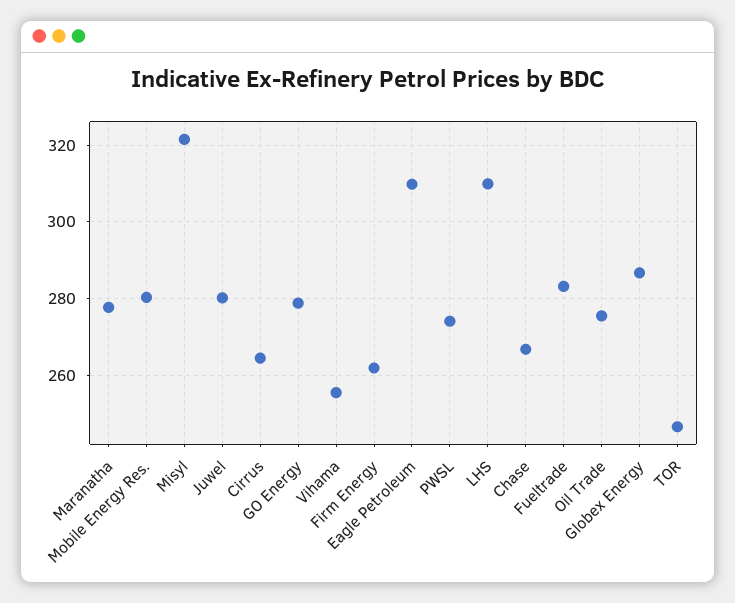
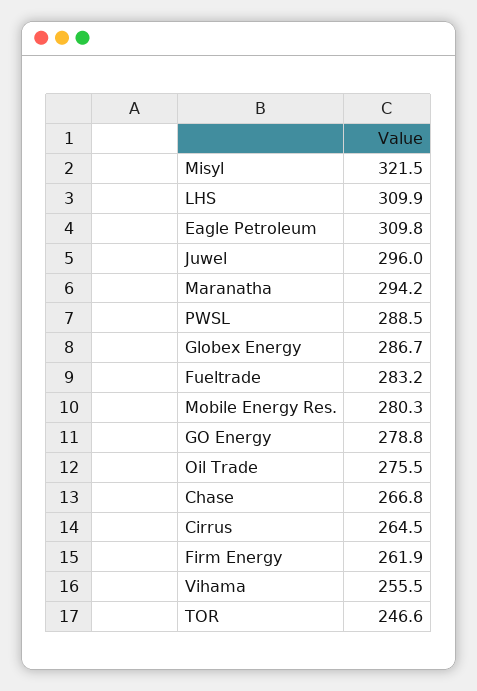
  {
-   "Maranatha": 278,
+   "Maranatha": 294.2,
    "Mobile Energy Res.": 280.3,
    "Misyl": 321.5,
-   "Juwel": 280,
+   "Juwel": 296,
    "Cirrus": 264.5,
    "GO Energy": 278.8,
    "Vihama": 255.5,
    "Firm Energy": 261.9,
    "Eagle Petroleum": 309.8,
-   "PWSL": 274,
+   "PWSL": 288.5,
    "LHS": 309.9,
    "Chase": 266.8,
    "Fueltrade": 283.2,
    "Oil Trade": 275.5,
    "Globex Energy": 286.7,
    "TOR": 246.6
  }

